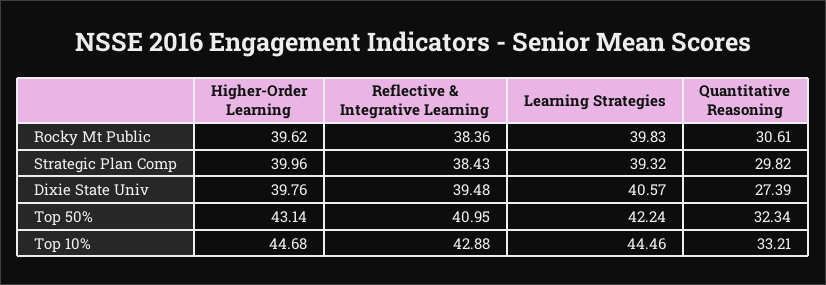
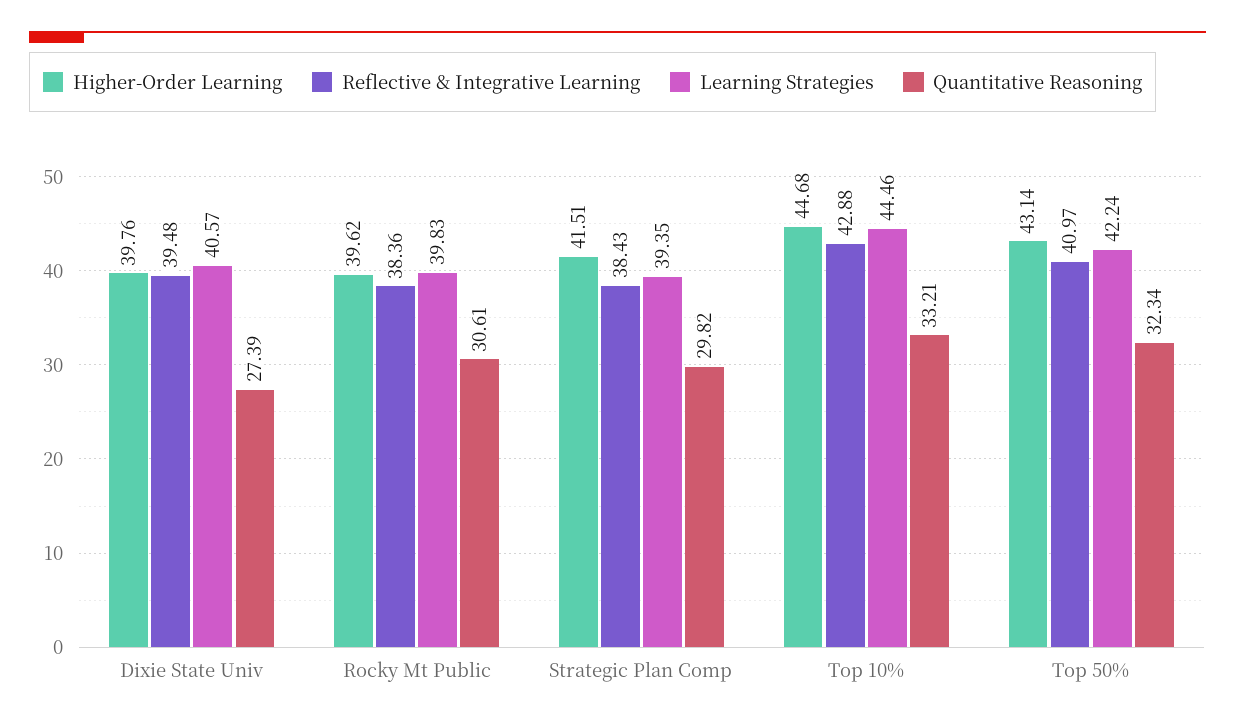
  {
    "Higher-Order Learning": {
      "Rocky Mt Public": 39.62,
-     "Strategic Plan Comp": 39.96,
+     "Strategic Plan Comp": 41.51,
      "Dixie State Univ": 39.76,
      "Top 50%": 43.14,
      "Top 10%": 44.68
    },
    "Reflective & Integrative Learning": {
      "Rocky Mt Public": 38.36,
      "Strategic Plan Comp": 38.43,
      "Dixie State Univ": 39.48,
-     "Top 50%": 40.95,
+     "Top 50%": 40.97,
      "Top 10%": 42.88
    },
    "Learning Strategies": {
      "Rocky Mt Public": 39.83,
-     "Strategic Plan Comp": 39.32,
+     "Strategic Plan Comp": 39.35,
      "Dixie State Univ": 40.57,
      "Top 50%": 42.24,
      "Top 10%": 44.46
    },
    "Quantitative Reasoning": {
      "Rocky Mt Public": 30.61,
      "Strategic Plan Comp": 29.82,
      "Dixie State Univ": 27.39,
      "Top 50%": 32.34,
      "Top 10%": 33.21
    }
  }

